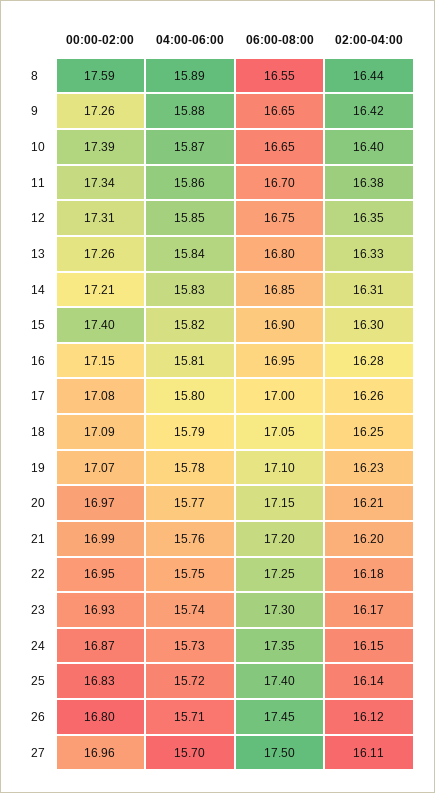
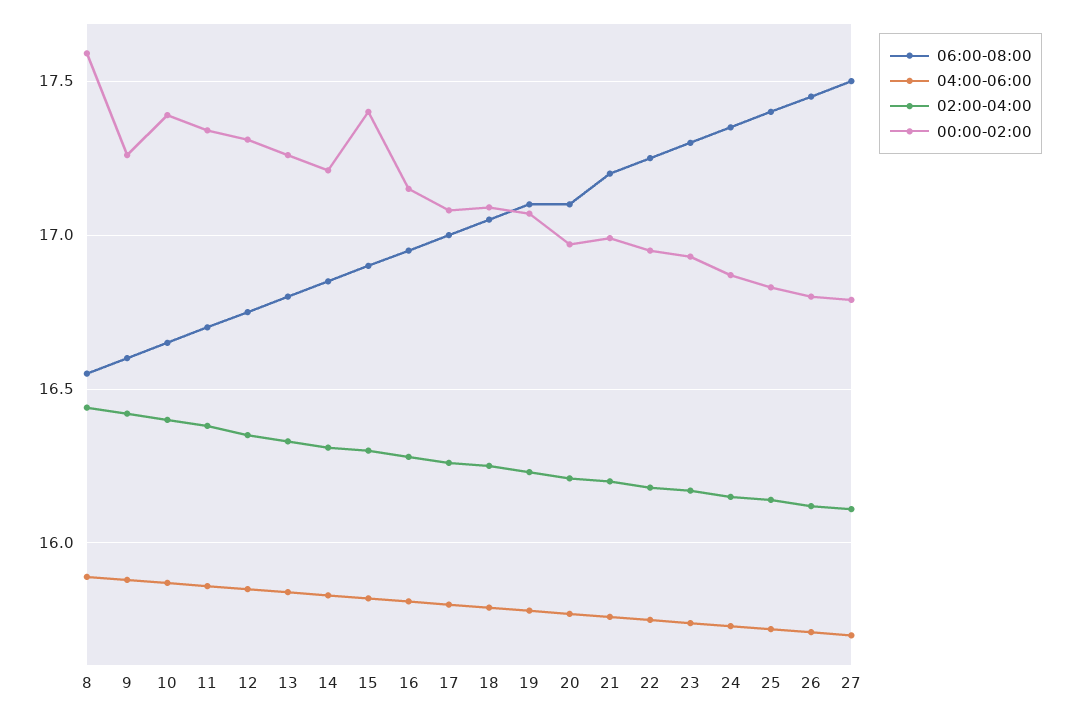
  {
    "00:00-02:00": {
      "8": 17.59,
      "9": 17.26,
      "10": 17.39,
      "11": 17.34,
      "12": 17.31,
      "13": 17.26,
      "14": 17.21,
      "15": 17.4,
      "16": 17.15,
      "17": 17.08,
      "18": 17.09,
      "19": 17.07,
      "20": 16.97,
      "21": 16.99,
      "22": 16.95,
      "23": 16.93,
      "24": 16.87,
      "25": 16.83,
      "26": 16.8,
-     "27": 16.96
+     "27": 16.8
    },
    "04:00-06:00": {
      "8": 15.89,
      "9": 15.88,
      "10": 15.87,
      "11": 15.86,
      "12": 15.85,
      "13": 15.84,
      "14": 15.83,
      "15": 15.82,
      "16": 15.81,
      "17": 15.8,
      "18": 15.79,
      "19": 15.78,
      "20": 15.77,
      "21": 15.76,
      "22": 15.75,
      "23": 15.74,
      "24": 15.73,
      "25": 15.72,
      "26": 15.71,
      "27": 15.7
    },
    "06:00-08:00": {
      "8": 16.55,
-     "9": 16.65,
+     "9": 16.6,
      "10": 16.65,
      "11": 16.7,
      "12": 16.75,
      "13": 16.8,
      "14": 16.85,
      "15": 16.9,
      "16": 16.95,
      "17": 17,
      "18": 17.05,
      "19": 17.1,
-     "20": 17.15,
+     "20": 17.1,
      "21": 17.2,
      "22": 17.25,
      "23": 17.3,
      "24": 17.35,
      "25": 17.4,
      "26": 17.45,
      "27": 17.5
    },
    "02:00-04:00": {
      "8": 16.44,
      "9": 16.42,
      "10": 16.4,
      "11": 16.38,
      "12": 16.35,
      "13": 16.33,
      "14": 16.31,
      "15": 16.3,
      "16": 16.28,
      "17": 16.26,
      "18": 16.25,
      "19": 16.23,
      "20": 16.21,
      "21": 16.2,
      "22": 16.18,
      "23": 16.17,
      "24": 16.15,
      "25": 16.14,
      "26": 16.12,
      "27": 16.11
    }
  }

